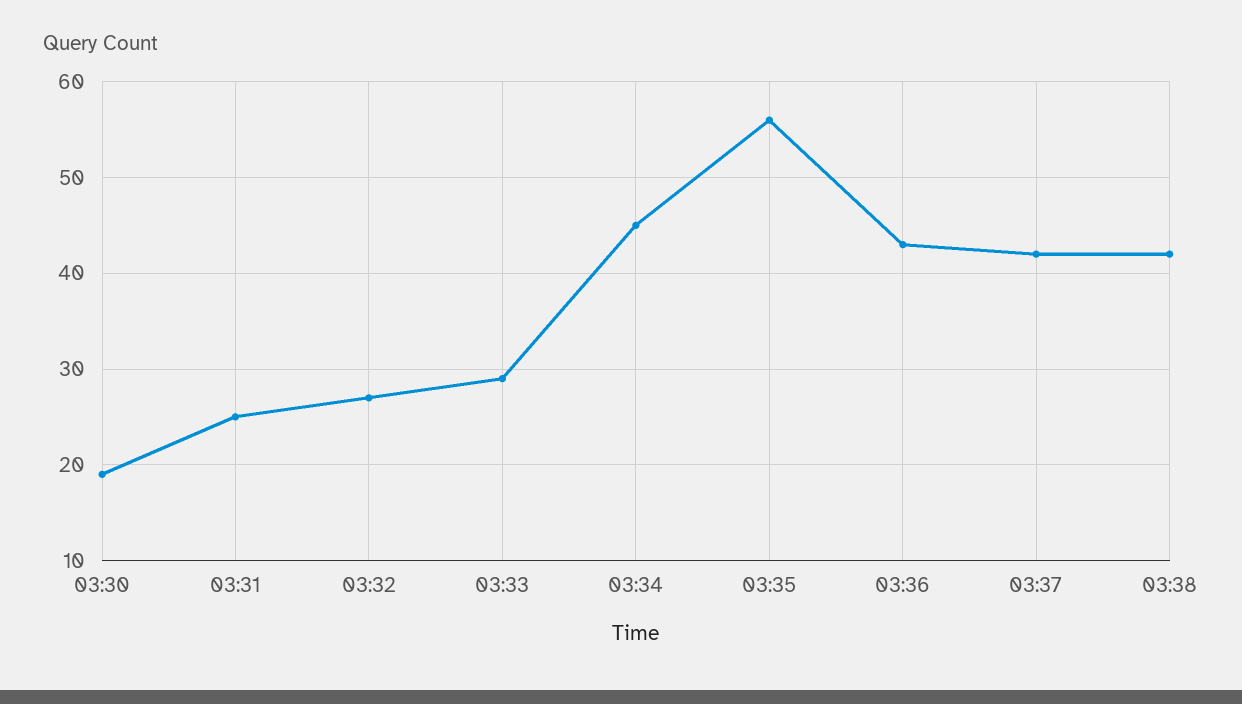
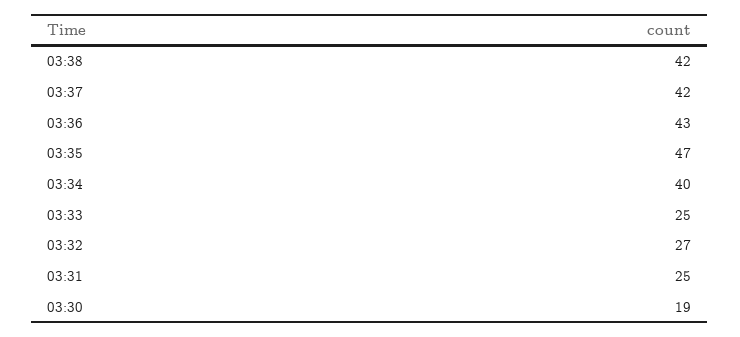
  {
    "03:30": 19,
    "03:31": 25,
    "03:32": 27,
-   "03:33": 29,
+   "03:33": 25,
-   "03:34": 45,
+   "03:34": 40,
-   "03:35": 56,
+   "03:35": 47,
    "03:36": 43,
    "03:37": 42,
    "03:38": 42
  }

